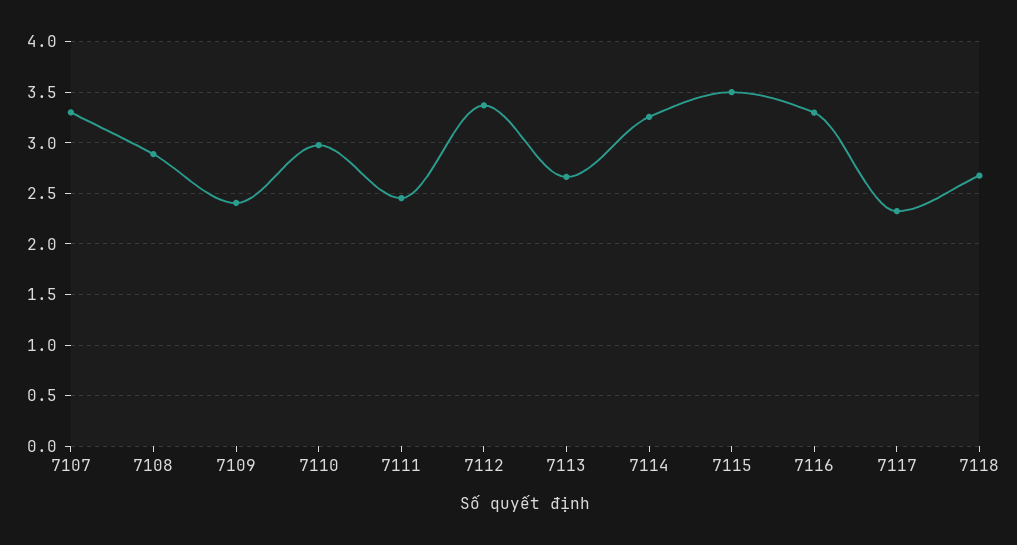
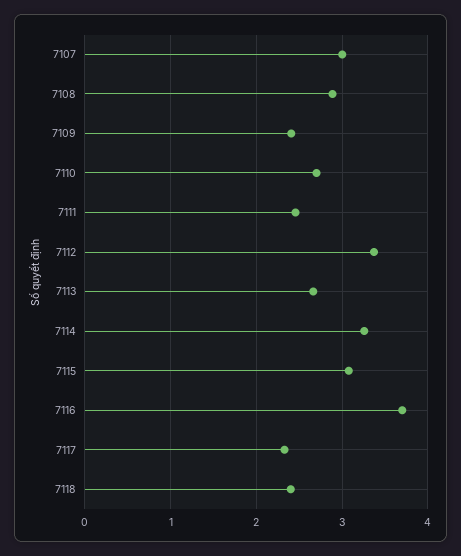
  {
-   "7107": 3.3,
+   "7107": 3,
    "7108": 2.9,
    "7109": 2.4,
-   "7110": 3,
+   "7110": 2.7,
    "7111": 2.5,
    "7112": 3.4,
    "7113": 2.7,
    "7114": 3.3,
-   "7115": 3.5,
+   "7115": 3.1,
-   "7116": 3.3,
+   "7116": 3.7,
    "7117": 2.3,
-   "7118": 2.7
+   "7118": 2.4
  }

